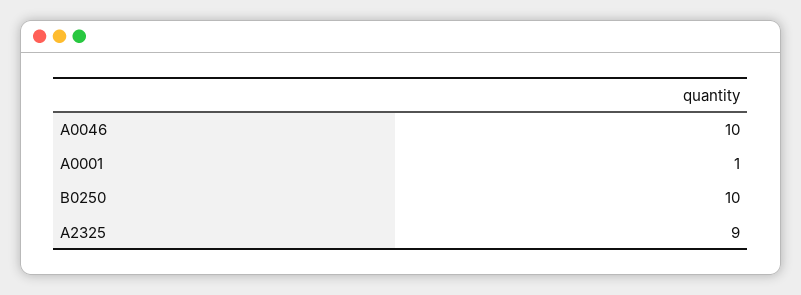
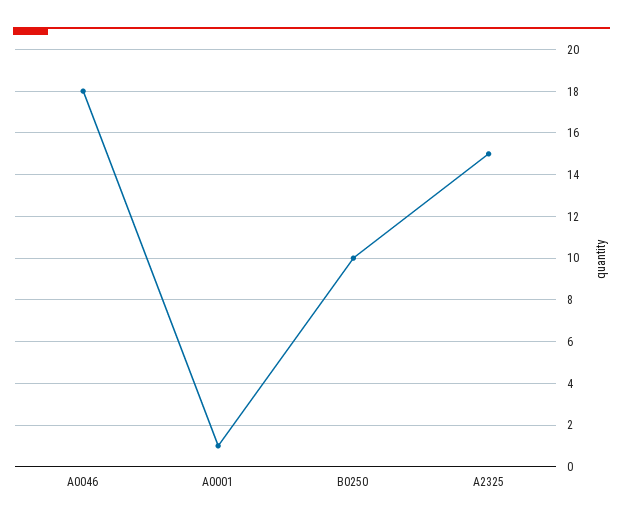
  {
-   "A0046": 10,
+   "A0046": 18,
    "A0001": 1,
    "B0250": 10,
-   "A2325": 9
+   "A2325": 15
  }

